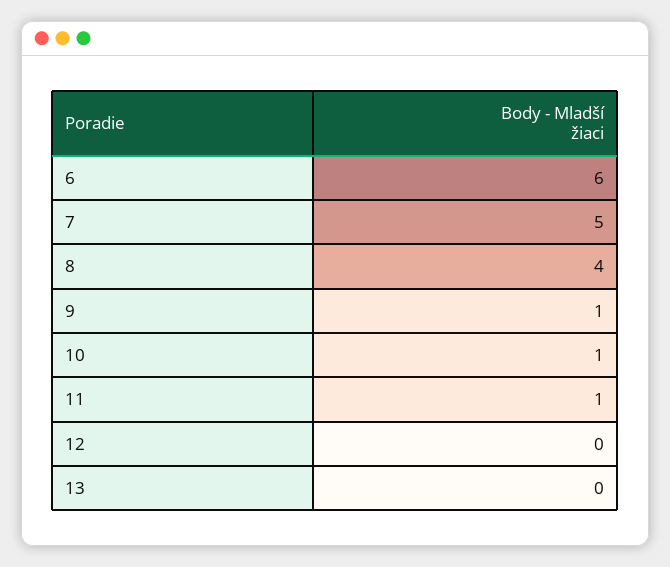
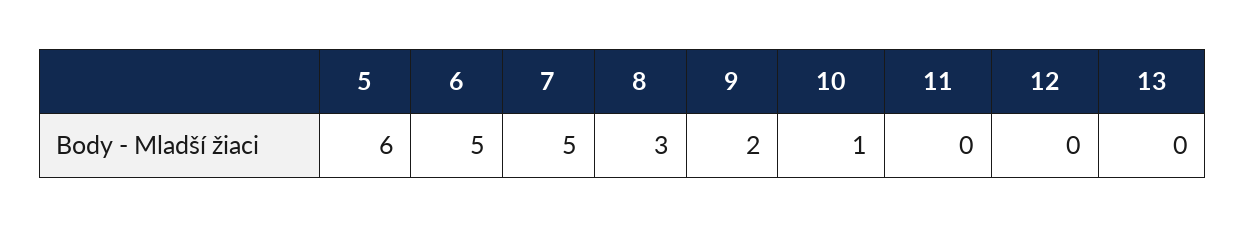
  {
-   "6": 6,
+   "6": 5,
    "7": 5,
-   "8": 4,
+   "8": 3,
-   "9": 1,
+   "9": 2,
    "10": 1,
-   "11": 1,
+   "11": 0,
    "12": 0,
-   "13": 0
+   "13": 0,
+   "5": 6
  }

